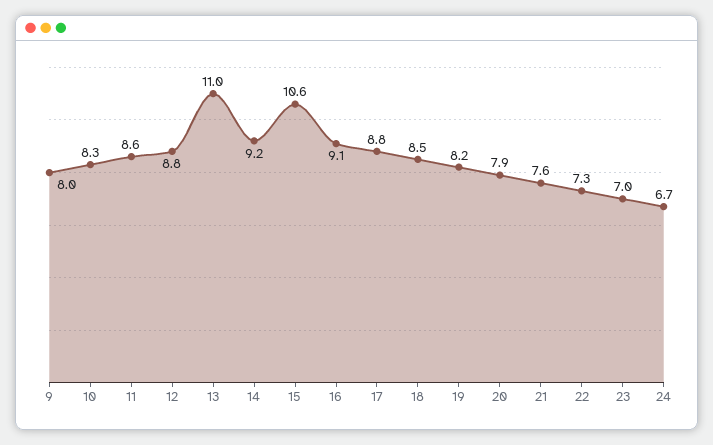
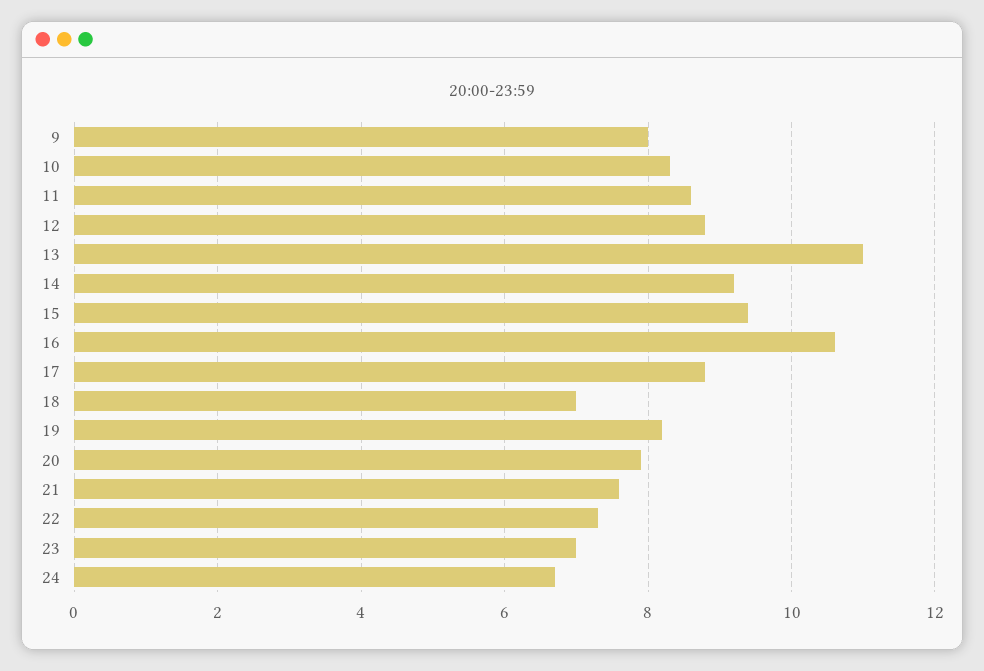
  {
    "9": 8,
    "10": 8.3,
    "11": 8.6,
    "12": 8.8,
    "13": 11,
    "14": 9.2,
-   "15": 10.6,
+   "15": 9.5,
-   "16": 9.1,
+   "16": 10.5,
    "17": 8.8,
-   "18": 8.5,
+   "18": 7,
    "19": 8.2,
    "20": 7.9,
    "21": 7.6,
    "22": 7.3,
    "23": 7,
    "24": 6.7
  }

